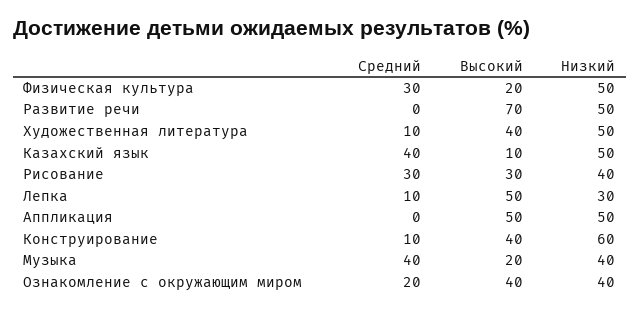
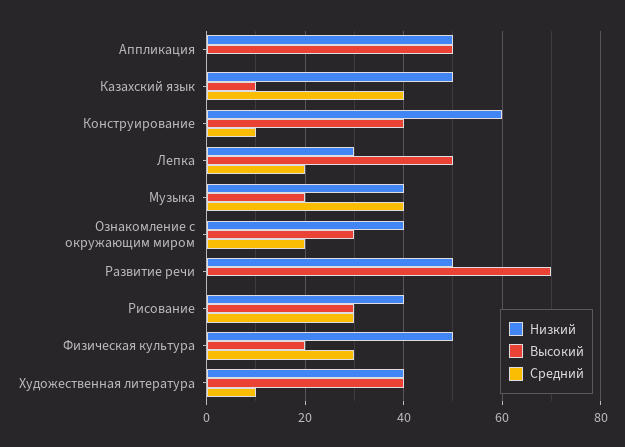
  {
    "Средний": {
      "Физическая культура": 30,
      "Развитие речи": 0,
      "Художественная литература": 10,
      "Казахский язык": 40,
      "Рисование": 30,
-     "Лепка": 10,
+     "Лепка": 20,
      "Аппликация": 0,
      "Конструирование": 10,
      "Музыка": 40,
      "Ознакомление с окружающим миром": 20
    },
    "Высокий": {
      "Физическая культура": 20,
      "Развитие речи": 70,
      "Художественная литература": 40,
      "Казахский язык": 10,
      "Рисование": 30,
      "Лепка": 50,
      "Аппликация": 50,
      "Конструирование": 40,
      "Музыка": 20,
-     "Ознакомление с окружающим миром": 40
+     "Ознакомление с окружающим миром": 30
    },
    "Низкий": {
      "Физическая культура": 50,
      "Развитие речи": 50,
-     "Художественная литература": 50,
+     "Художественная литература": 40,
      "Казахский язык": 50,
      "Рисование": 40,
      "Лепка": 30,
      "Аппликация": 50,
      "Конструирование": 60,
      "Музыка": 40,
      "Ознакомление с окружающим миром": 40
    }
  }

